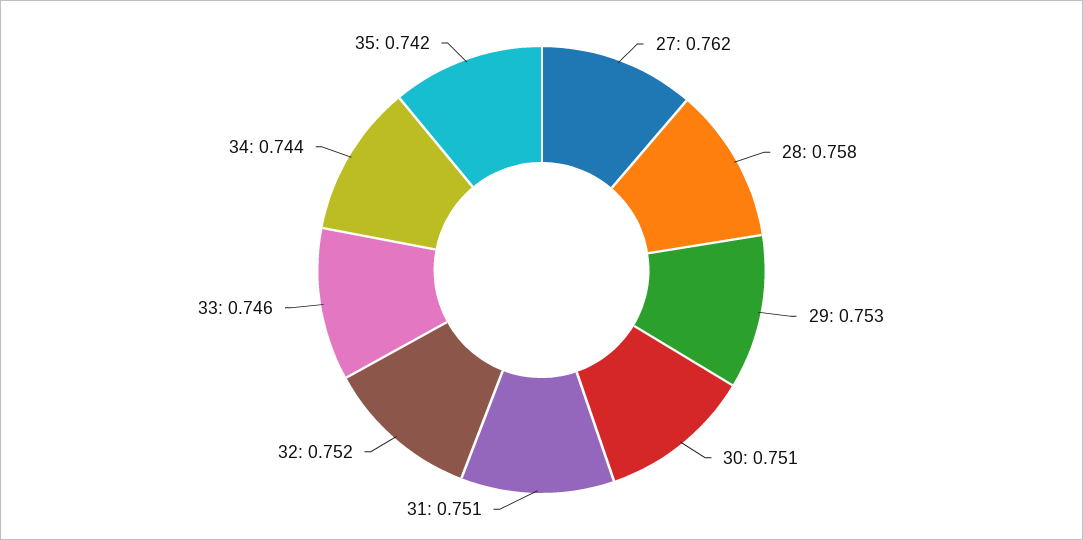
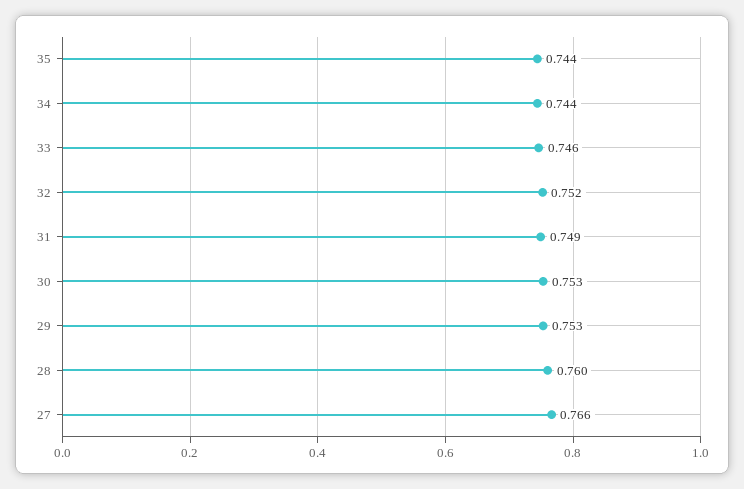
  {
-   "27": 0.762,
+   "27": 0.766,
-   "28": 0.758,
+   "28": 0.76,
    "29": 0.753,
-   "30": 0.751,
+   "30": 0.753,
-   "31": 0.751,
+   "31": 0.749,
    "32": 0.752,
    "33": 0.746,
    "34": 0.744,
-   "35": 0.742
+   "35": 0.744
  }

